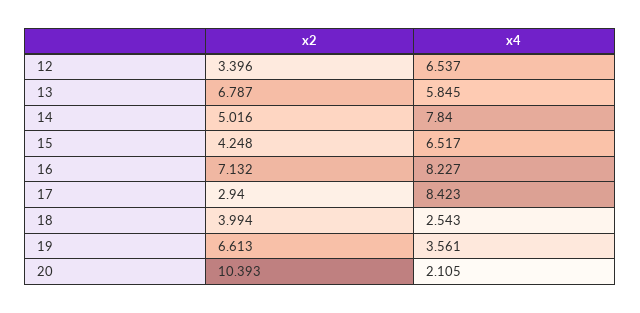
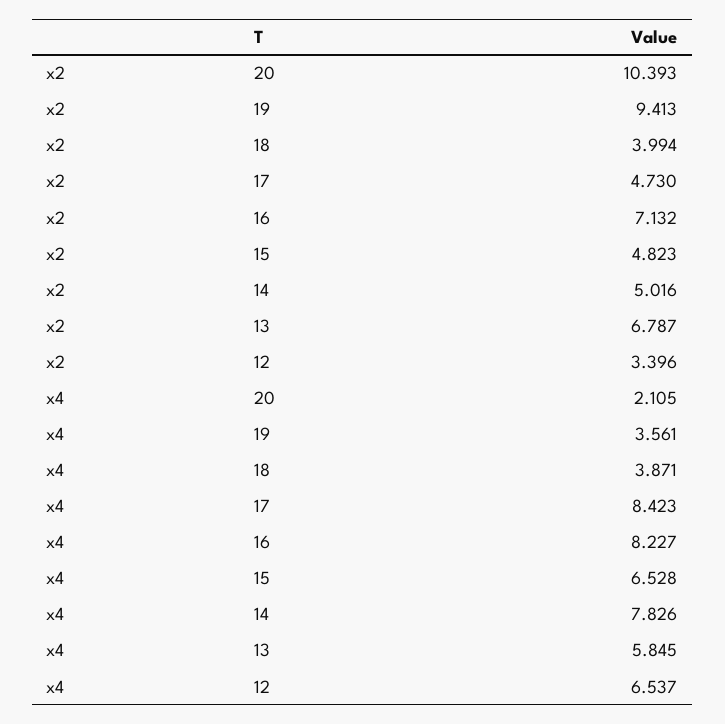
  {
    "x2": {
      "12": 3.396,
      "13": 6.787,
      "14": 5.016,
-     "15": 4.248,
+     "15": 4.823,
      "16": 7.132,
-     "17": 2.94,
+     "17": 4.73,
      "18": 3.994,
-     "19": 6.613,
+     "19": 9.413,
      "20": 10.393
    },
    "x4": {
      "12": 6.537,
      "13": 5.845,
-     "14": 7.84,
+     "14": 7.826,
-     "15": 6.517,
+     "15": 6.528,
      "16": 8.227,
      "17": 8.423,
-     "18": 2.543,
+     "18": 3.871,
      "19": 3.561,
      "20": 2.105
    }
  }

